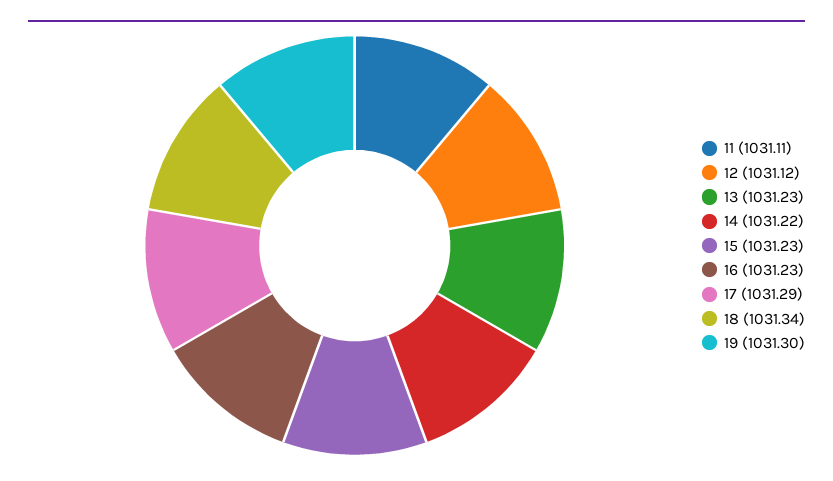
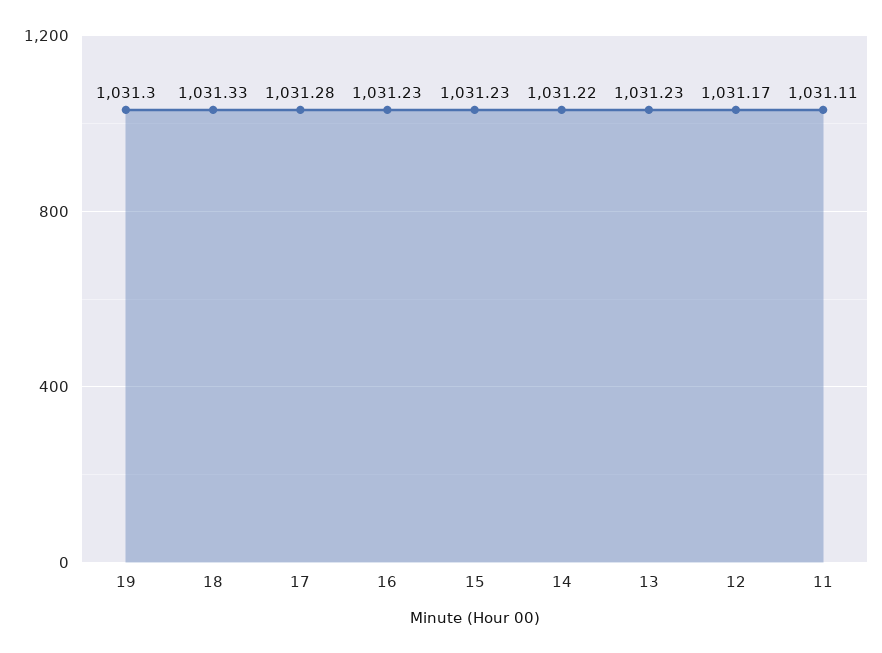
  {
    "11": 1031.11,
-   "12": 1031.12,
+   "12": 1031.17,
    "13": 1031.23,
    "14": 1031.22,
    "15": 1031.23,
    "16": 1031.23,
-   "17": 1031.29,
+   "17": 1031.28,
-   "18": 1031.34,
+   "18": 1031.33,
    "19": 1031.3
  }

